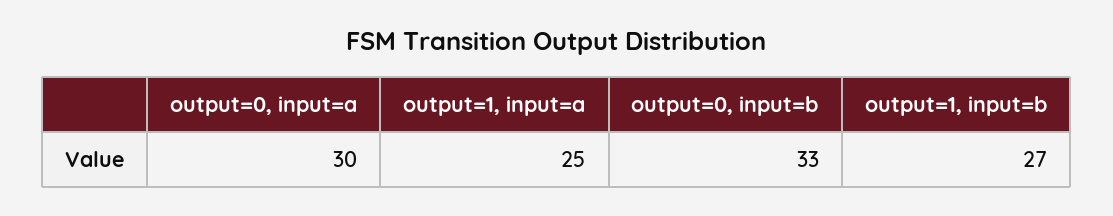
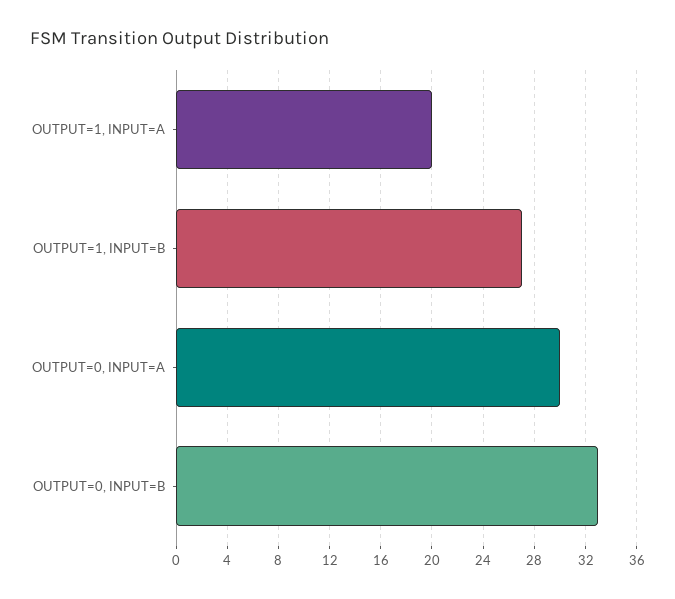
  {
    "output=0, input=a": 30,
-   "output=1, input=a": 25,
+   "output=1, input=a": 20,
    "output=0, input=b": 33,
    "output=1, input=b": 27
  }

